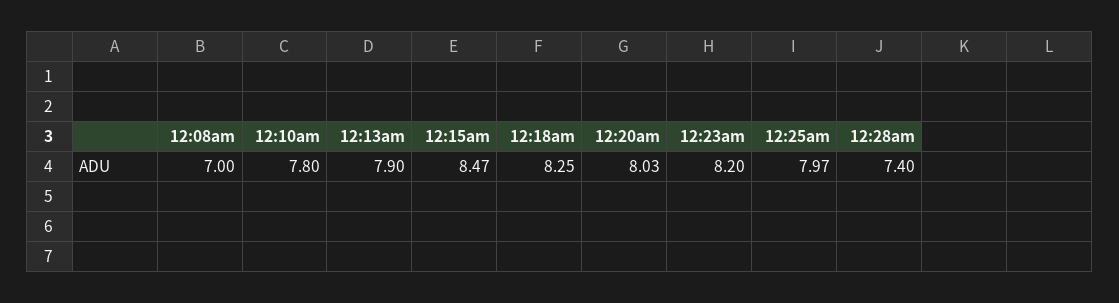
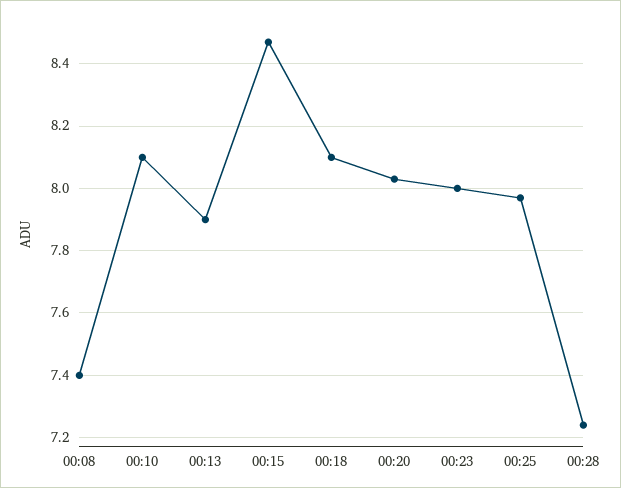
  {
-   "12:08am": 7,
+   "12:08am": 7.4,
-   "12:10am": 7.8,
+   "12:10am": 8.1,
    "12:13am": 7.9,
    "12:15am": 8.47,
-   "12:18am": 8.25,
+   "12:18am": 8.1,
    "12:20am": 8.03,
-   "12:23am": 8.2,
+   "12:23am": 8,
    "12:25am": 7.97,
-   "12:28am": 7.4
+   "12:28am": 7.25
  }

